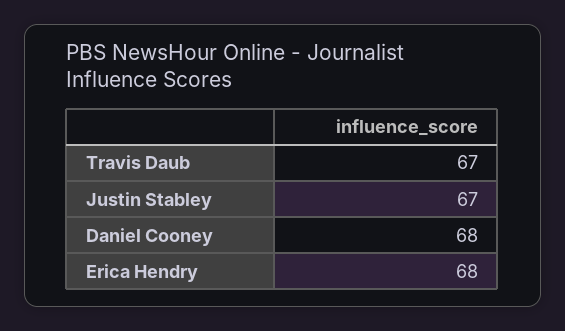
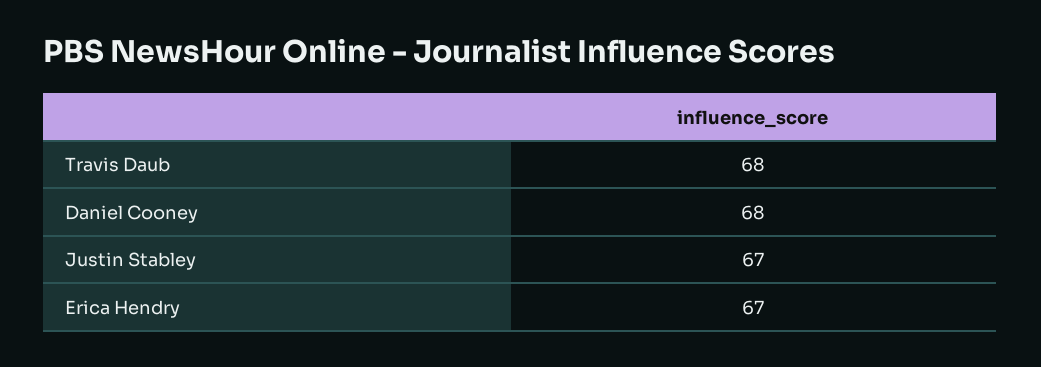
  {
-   "Travis Daub": 67,
+   "Travis Daub": 68,
    "Justin Stabley": 67,
    "Daniel Cooney": 68,
-   "Erica Hendry": 68
+   "Erica Hendry": 67
  }

